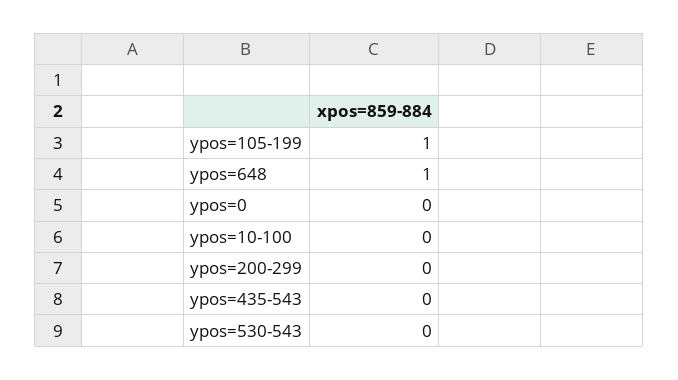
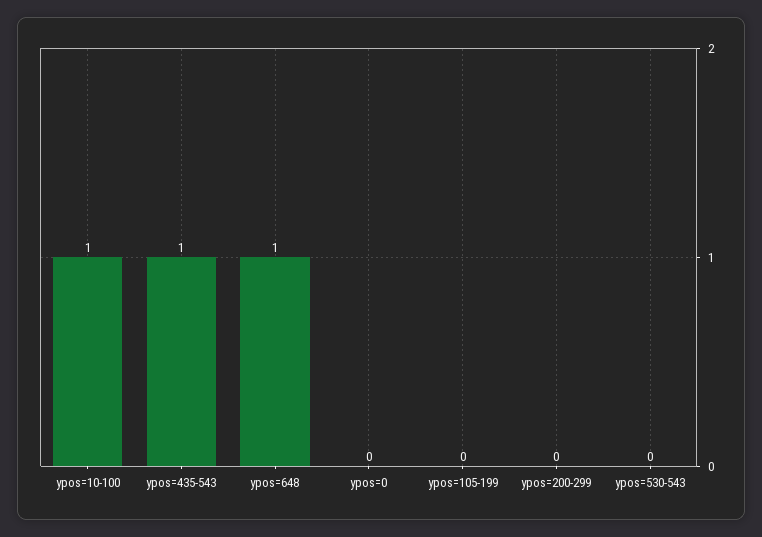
  {
-   "ypos=105-199": 1,
+   "ypos=105-199": 0,
    "ypos=648": 1,
    "ypos=0": 0,
-   "ypos=10-100": 0,
+   "ypos=10-100": 1,
    "ypos=200-299": 0,
-   "ypos=435-543": 0,
+   "ypos=435-543": 1,
    "ypos=530-543": 0
  }

